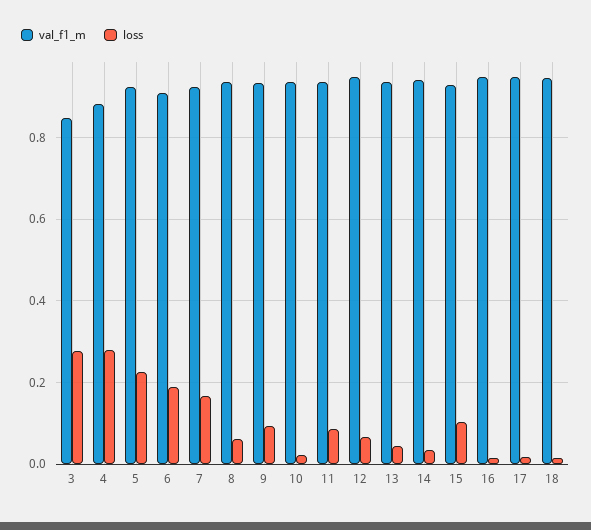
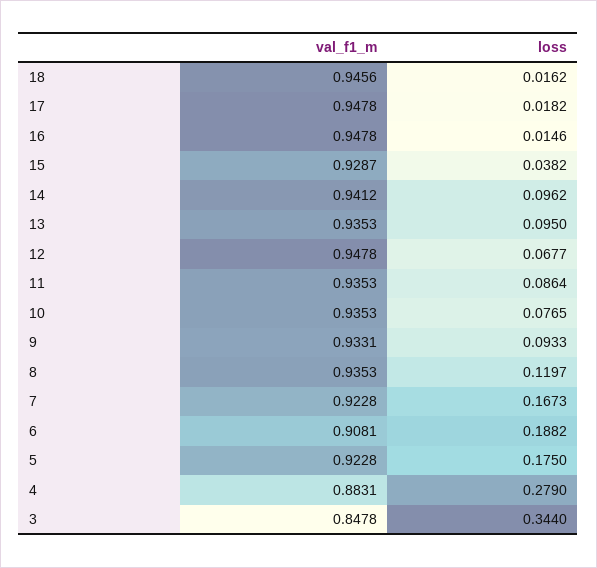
  {
    "val_f1_m": {
      "3": 0.8478,
      "4": 0.8831,
      "5": 0.9228,
      "6": 0.9081,
      "7": 0.9228,
      "8": 0.9353,
      "9": 0.9331,
      "10": 0.9353,
      "11": 0.9353,
      "12": 0.9478,
      "13": 0.9353,
      "14": 0.9412,
      "15": 0.9287,
      "16": 0.9478,
      "17": 0.9478,
      "18": 0.9456
    },
    "loss": {
-     "3": 0.28,
+     "3": 0.344,
      "4": 0.279,
-     "5": 0.22,
+     "5": 0.175,
      "6": 0.1882,
      "7": 0.1673,
-     "8": 0.06,
+     "8": 0.1197,
      "9": 0.0933,
-     "10": 0.02,
+     "10": 0.0765,
      "11": 0.0864,
      "12": 0.0677,
-     "13": 0.04,
+     "13": 0.095,
-     "14": 0.04,
+     "14": 0.0962,
-     "15": 0.1,
+     "15": 0.0382,
      "16": 0.0146,
      "17": 0.0182,
      "18": 0.0162
    }
  }

